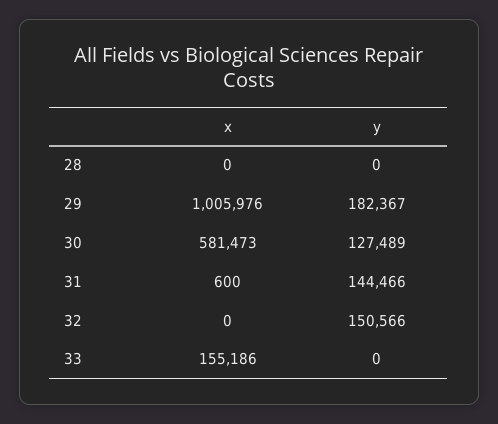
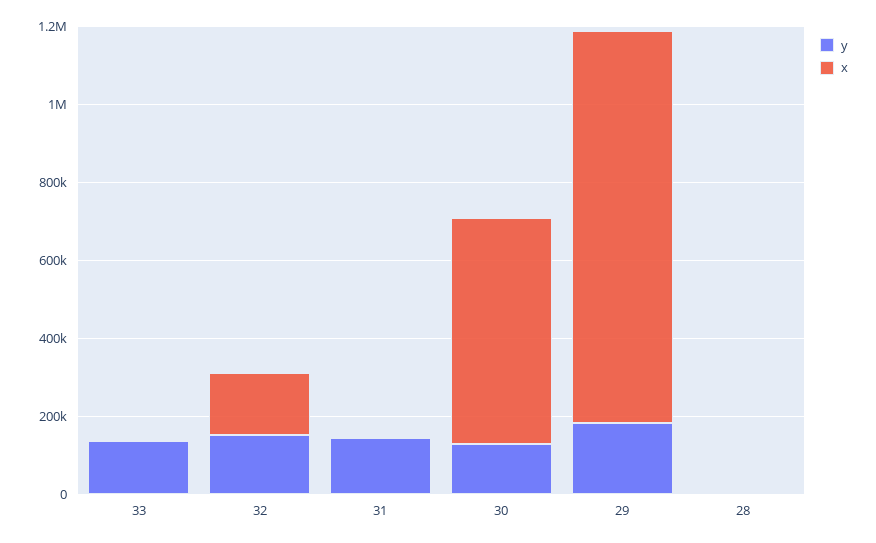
  {
    "x": {
      "28": 0,
      "29": 1005976,
      "30": 581473,
      "31": 600,
-     "32": 0,
+     "32": 150000,
-     "33": 155186
+     "33": 0
    },
    "y": {
      "28": 0,
      "29": 182367,
      "30": 127489,
      "31": 144466,
      "32": 150566,
-     "33": 0
+     "33": 150000
    }
  }

